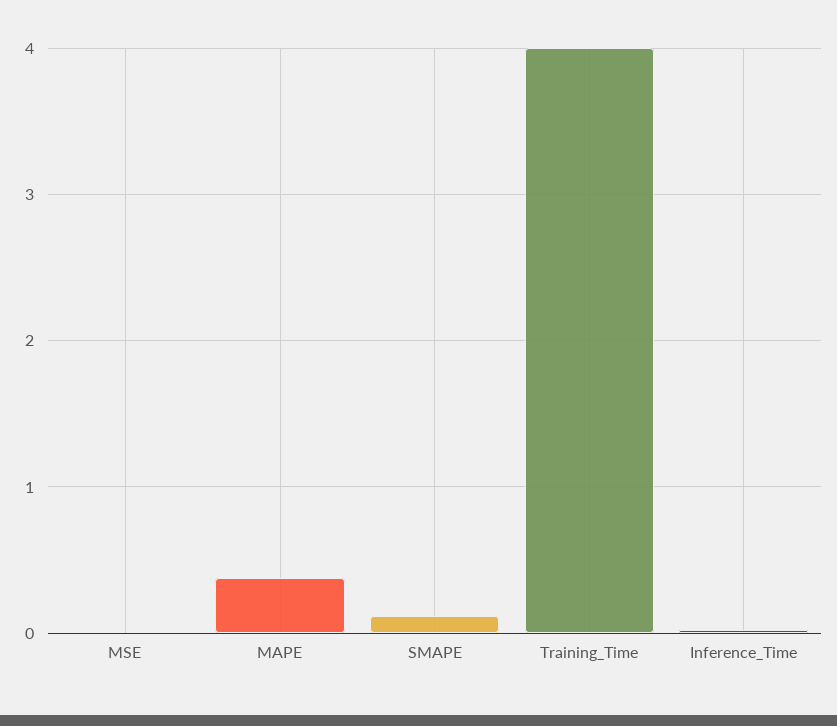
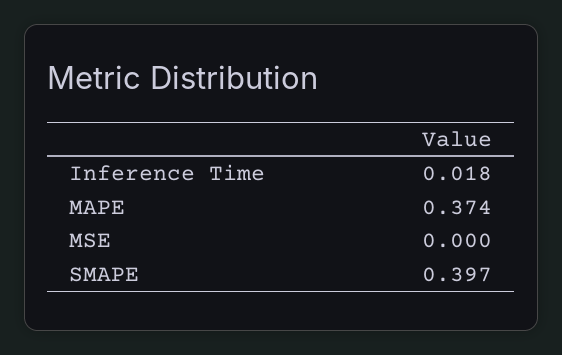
  {
    "MSE": 0,
    "MAPE": 0.374,
-   "SMAPE": 0.1,
+   "SMAPE": 0.397,
-   "Training_Time": 4,
    "Inference_Time": 0.018
  }

